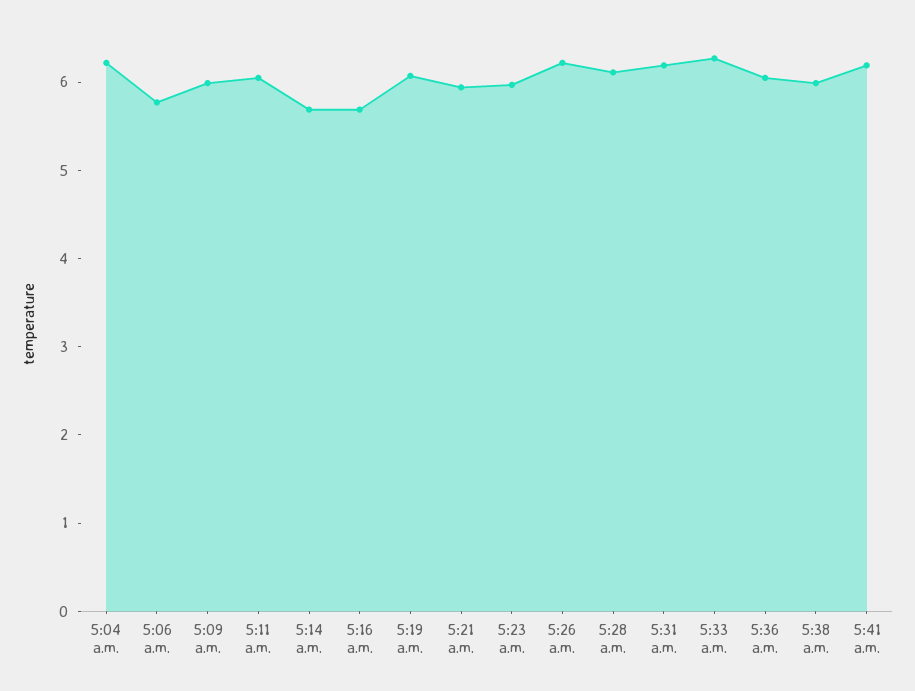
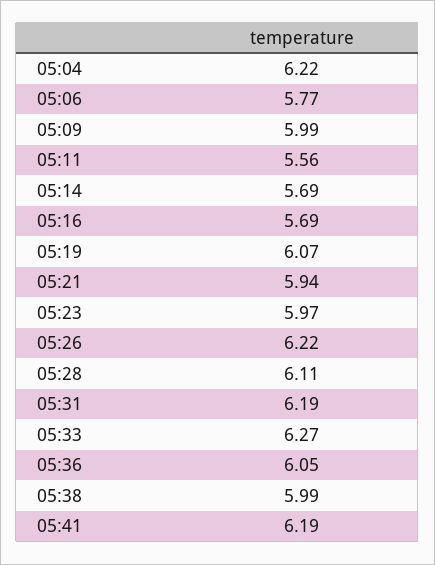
  {
    "5:04 a.m.": 6.22,
    "5:06 a.m.": 5.77,
    "5:09 a.m.": 5.99,
-   "5:11 a.m.": 6,
+   "5:11 a.m.": 5.56,
    "5:14 a.m.": 5.69,
    "5:16 a.m.": 5.69,
    "5:19 a.m.": 6.07,
    "5:21 a.m.": 5.94,
    "5:23 a.m.": 5.97,
    "5:26 a.m.": 6.22,
    "5:28 a.m.": 6.11,
    "5:31 a.m.": 6.19,
    "5:33 a.m.": 6.27,
    "5:36 a.m.": 6.05,
    "5:38 a.m.": 5.99,
    "5:41 a.m.": 6.19
  }

